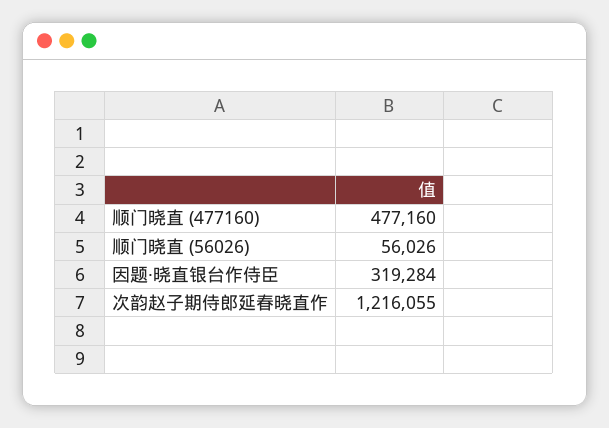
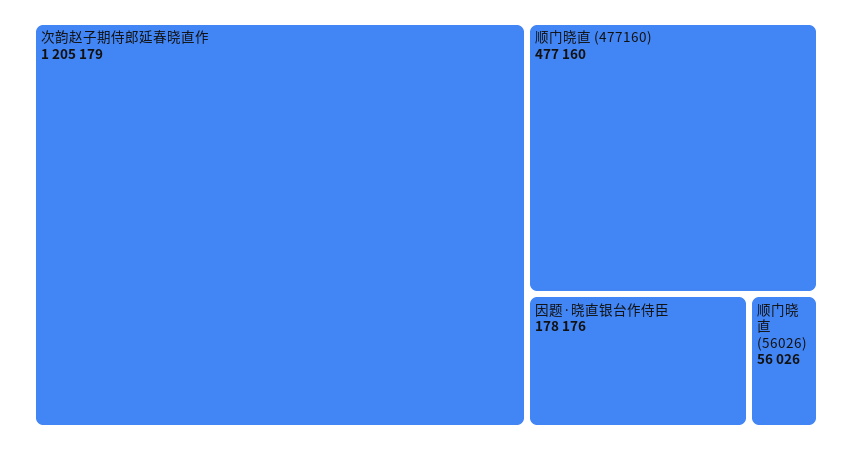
  {
    "顺门晓直 (477160)": 477160,
    "顺门晓直 (56026)": 56026,
-   "因题·晓直银台作侍臣": 319284,
+   "因题·晓直银台作侍臣": 178176,
-   "次韵赵子期侍郎延春晓直作": 1216055
+   "次韵赵子期侍郎延春晓直作": 1205179
  }

